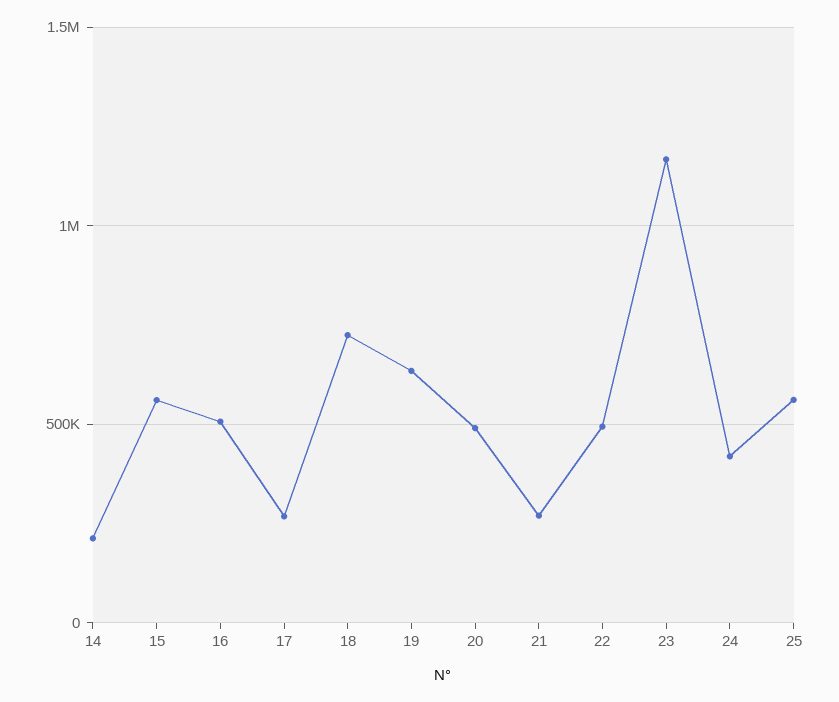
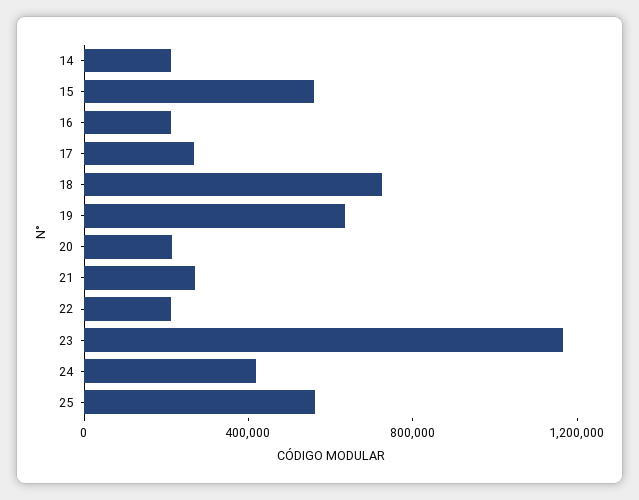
  {
    "14": 200000,
    "15": 550000,
-   "16": 500000,
+   "16": 200000,
    "17": 250000,
    "18": 700000,
    "19": 650000,
-   "20": 500000,
+   "20": 200000,
    "21": 250000,
-   "22": 500000,
+   "22": 200000,
    "23": 1150000,
    "24": 400000,
    "25": 550000
  }

